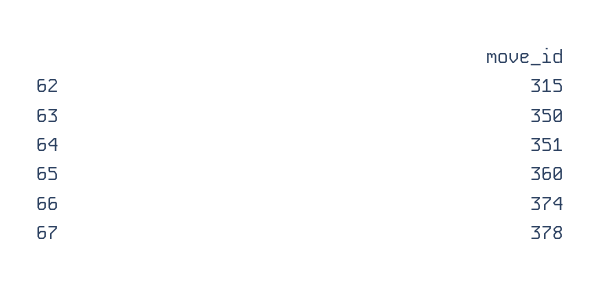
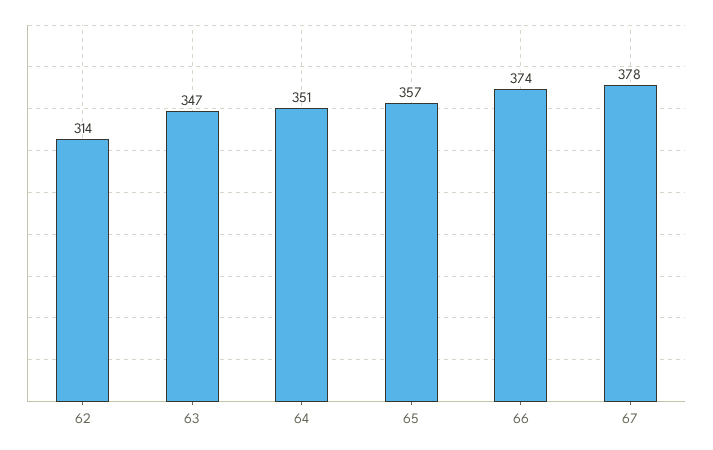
  {
-   "62": 315,
+   "62": 314,
-   "63": 350,
+   "63": 347,
    "64": 351,
-   "65": 360,
+   "65": 357,
    "66": 374,
    "67": 378
  }

